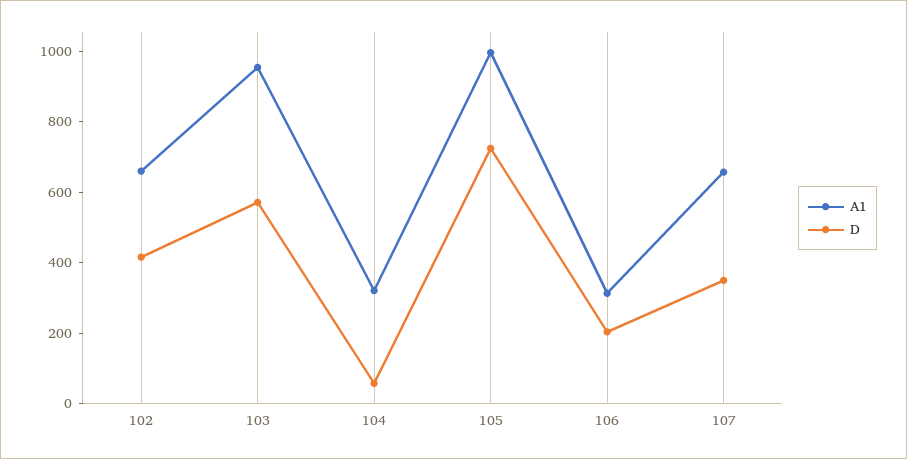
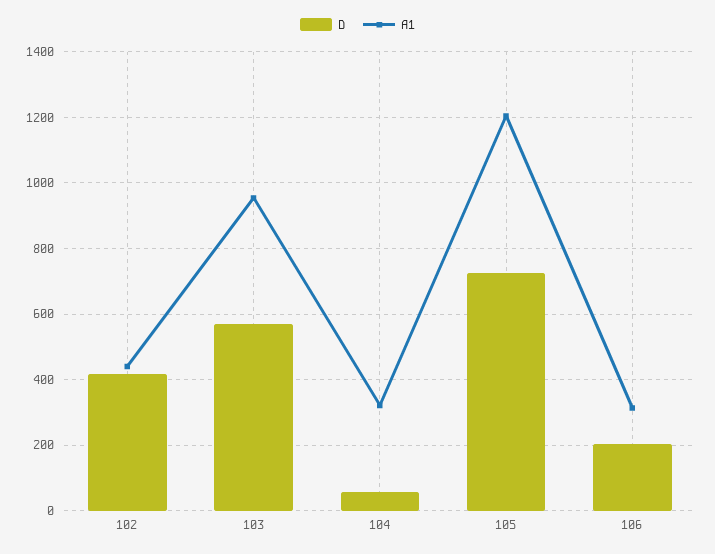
  {
    "A1": {
-     "102": 650,
+     "102": 440,
      "103": 960,
      "104": 320,
-     "105": 1000,
+     "105": 1200,
-     "106": 320,
+     "106": 320
-     "107": 650
    },
    "D": {
      "102": 420,
      "103": 580,
      "104": 60,
      "105": 720,
-     "106": 200,
+     "106": 200
-     "107": 350
    }
  }

